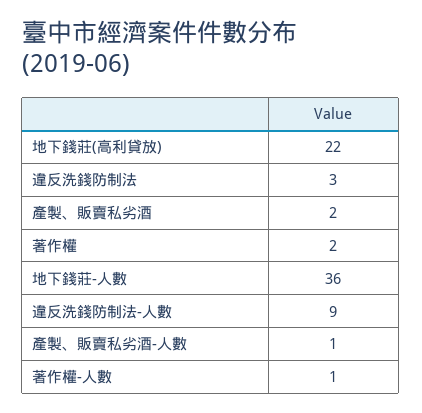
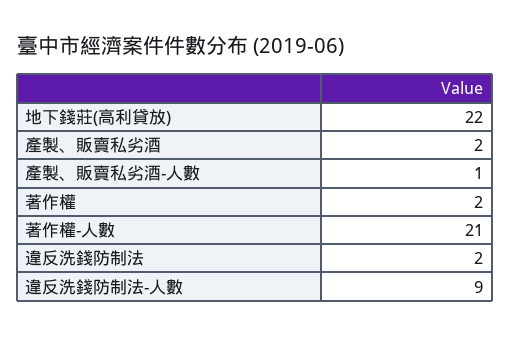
  {
    "地下錢莊(高利貸放)": 22,
-   "違反洗錢防制法": 3,
+   "違反洗錢防制法": 2,
    "產製、販賣私劣酒": 2,
    "著作權": 2,
-   "地下錢莊-人數": 36,
    "違反洗錢防制法-人數": 9,
    "產製、販賣私劣酒-人數": 1,
-   "著作權-人數": 1
+   "著作權-人數": 21
  }

